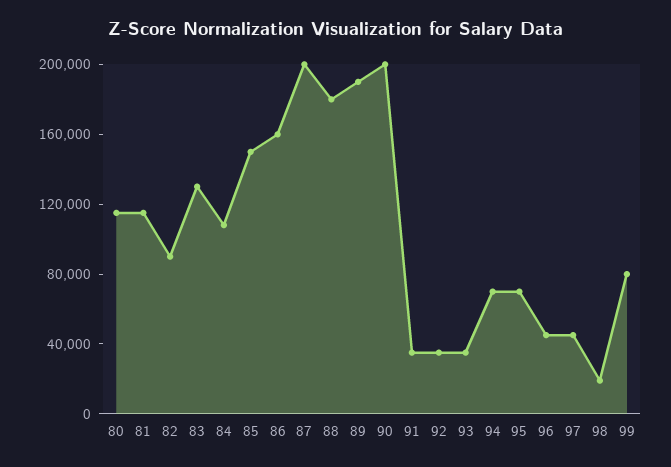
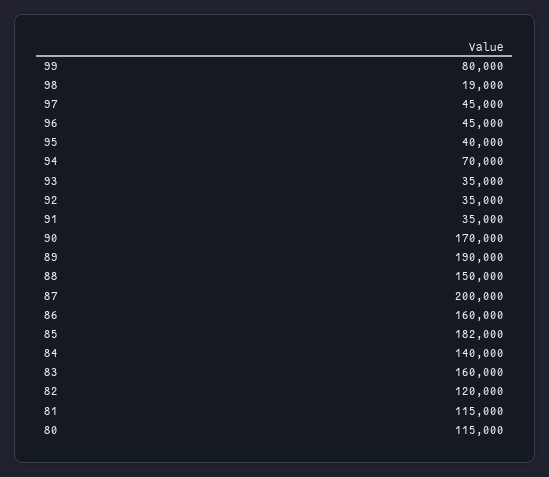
  {
    "80": 115000,
    "81": 115000,
-   "82": 90000,
+   "82": 120000,
-   "83": 130000,
+   "83": 160000,
-   "84": 110000,
+   "84": 140000,
-   "85": 150000,
+   "85": 182000,
    "86": 160000,
    "87": 200000,
-   "88": 180000,
+   "88": 150000,
    "89": 190000,
-   "90": 200000,
+   "90": 170000,
    "91": 35000,
    "92": 35000,
    "93": 35000,
    "94": 70000,
-   "95": 70000,
+   "95": 40000,
    "96": 45000,
    "97": 45000,
    "98": 19000,
    "99": 80000
  }

